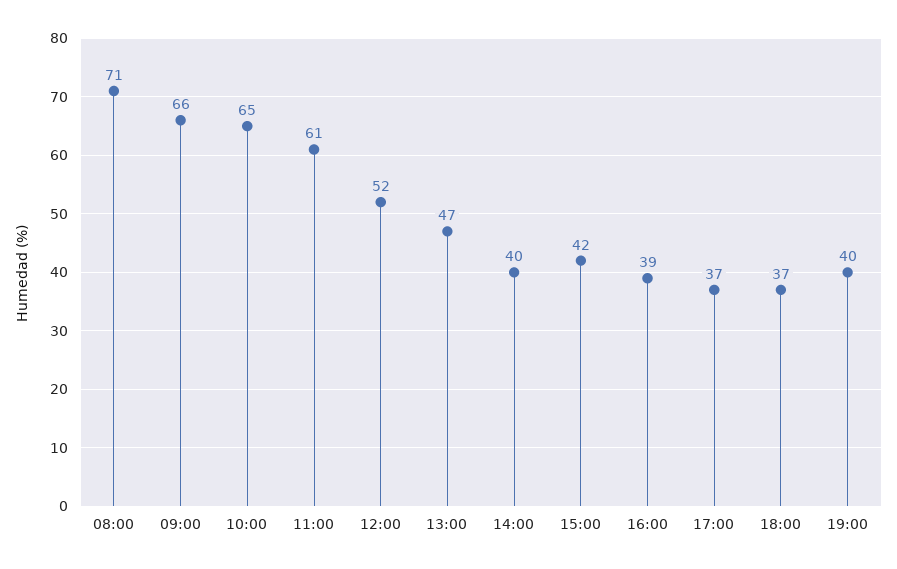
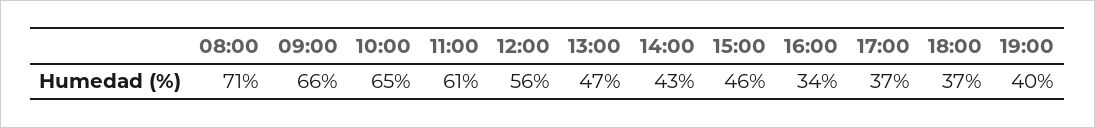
  {
    "08:00": 71,
    "09:00": 66,
    "10:00": 65,
    "11:00": 61,
-   "12:00": 52,
+   "12:00": 56,
    "13:00": 47,
-   "14:00": 40,
+   "14:00": 43,
-   "15:00": 42,
+   "15:00": 46,
-   "16:00": 39,
+   "16:00": 34,
    "17:00": 37,
    "18:00": 37,
    "19:00": 40
  }

